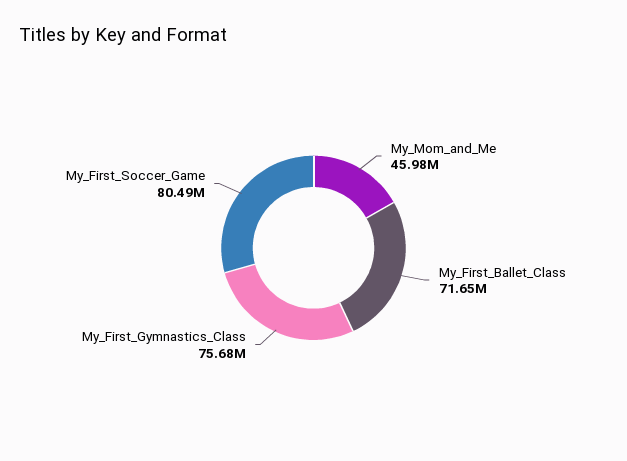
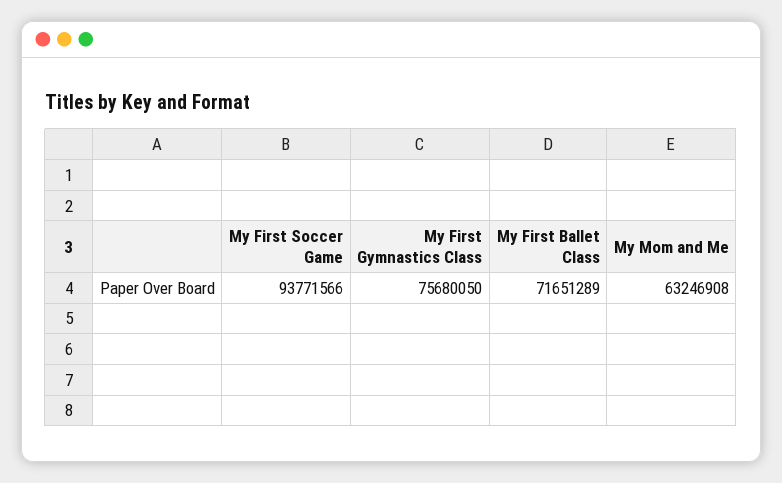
  {
-   "My_Mom_and_Me": 45980000,
+   "My_Mom_and_Me": 63246908,
    "My_First_Ballet_Class": 71651289,
    "My_First_Gymnastics_Class": 75680050,
-   "My_First_Soccer_Game": 80490000
+   "My_First_Soccer_Game": 93771566
  }

